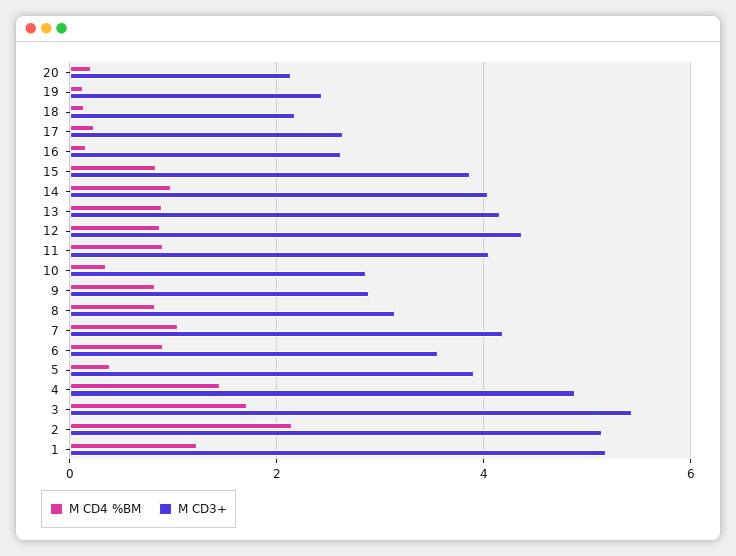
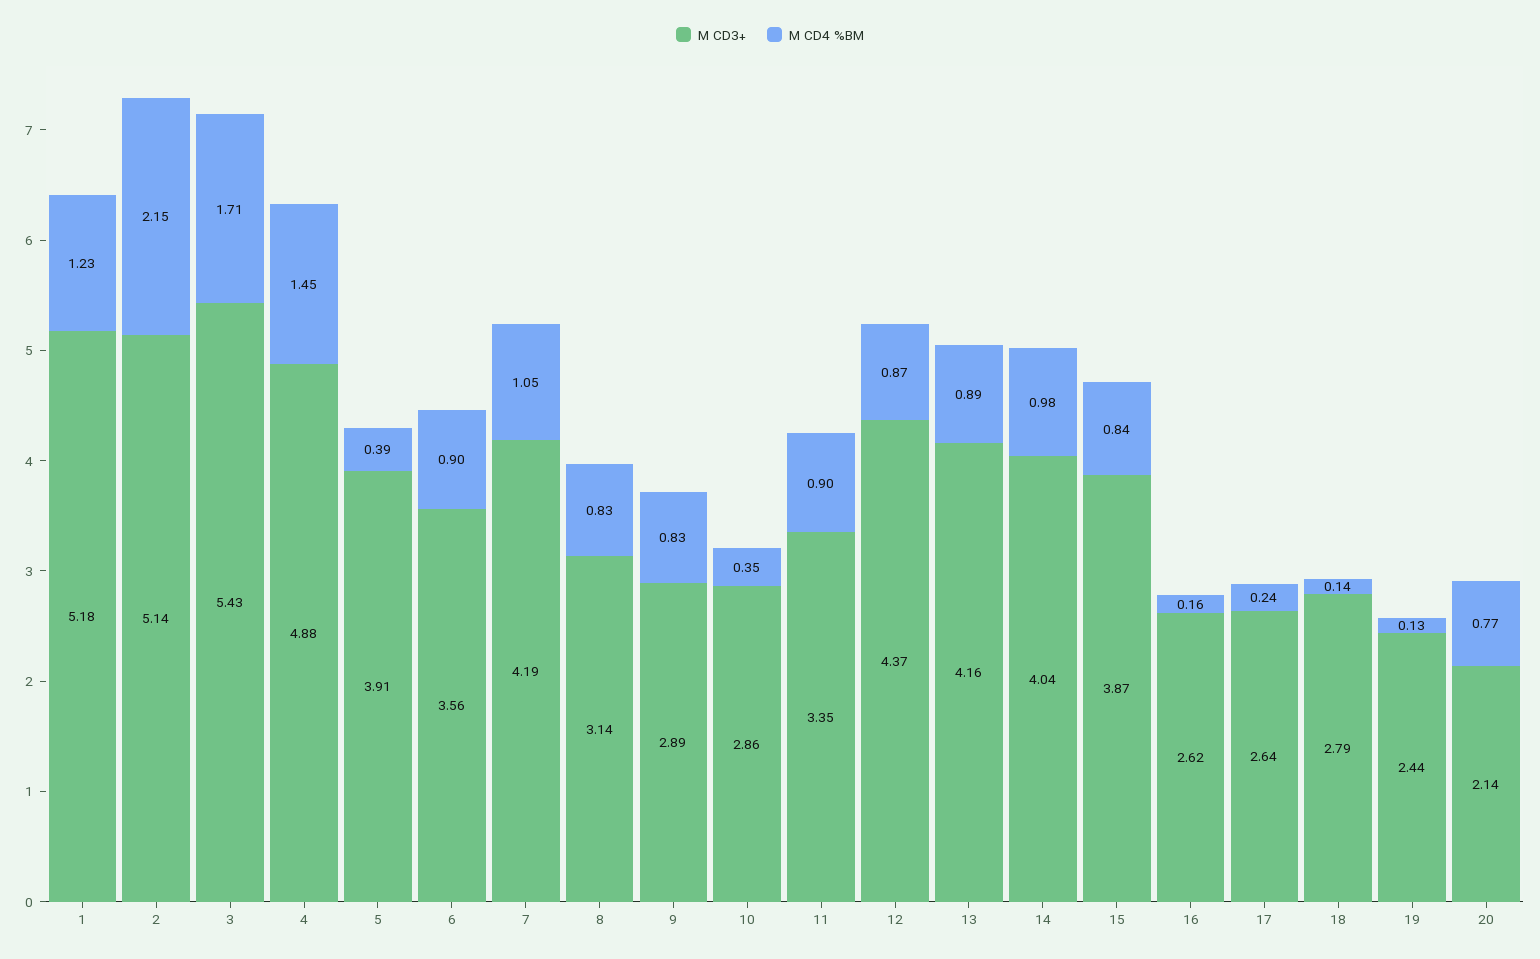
  {
    "M CD4 %BM": {
-     "20": 0.2,
+     "20": 0.77,
      "19": 0.13,
      "18": 0.14,
      "17": 0.24,
      "16": 0.16,
      "15": 0.84,
      "14": 0.98,
      "13": 0.89,
      "12": 0.87,
      "11": 0.9,
      "10": 0.35,
      "9": 0.83,
      "8": 0.83,
      "7": 1.05,
      "6": 0.9,
      "5": 0.39,
      "4": 1.45,
      "3": 1.71,
      "2": 2.15,
      "1": 1.23
    },
    "M CD3+": {
      "20": 2.14,
      "19": 2.44,
-     "18": 2.2,
+     "18": 2.79,
      "17": 2.64,
      "16": 2.62,
      "15": 3.87,
      "14": 4.04,
      "13": 4.16,
      "12": 4.37,
-     "11": 4,
+     "11": 3.35,
      "10": 2.86,
      "9": 2.89,
      "8": 3.14,
      "7": 4.19,
      "6": 3.56,
      "5": 3.91,
      "4": 4.88,
      "3": 5.43,
      "2": 5.14,
      "1": 5.18
    }
  }

